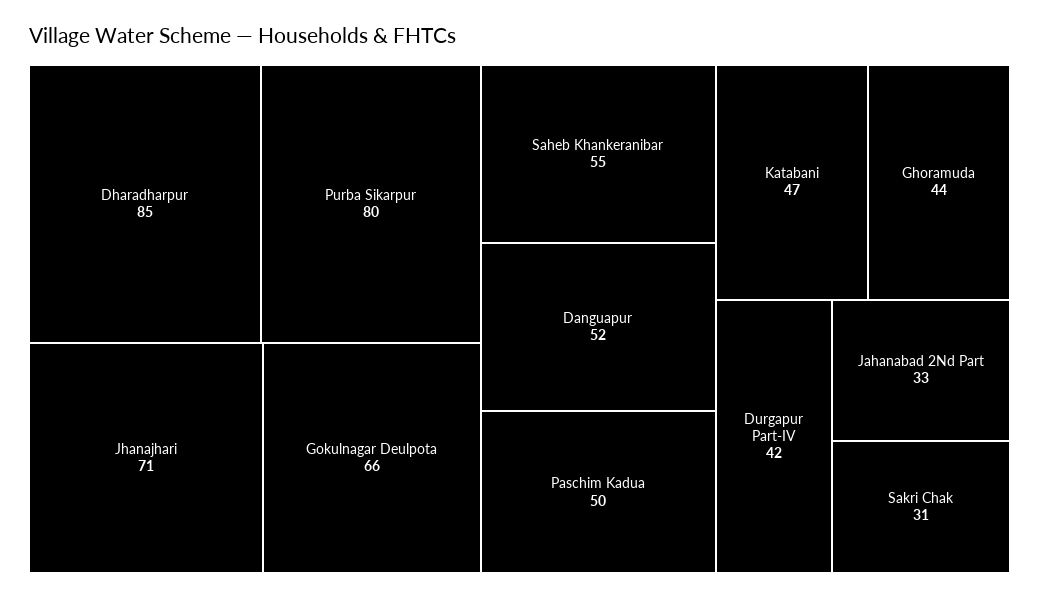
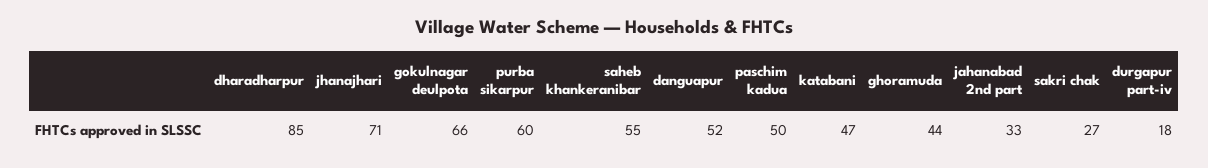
  {
    "Dharadharpur": 85,
-   "Purba Sikarpur": 80,
+   "Purba Sikarpur": 60,
    "Jhanajhari": 71,
    "Gokulnagar Deulpota": 66,
    "Saheb Khankeranibar": 55,
    "Danguapur": 52,
    "Paschim Kadua": 50,
    "Katabani": 47,
    "Ghoramuda": 44,
-   "Durgapur Part-IV": 42,
+   "Durgapur Part-IV": 18,
    "Jahanabad 2Nd Part": 33,
-   "Sakri Chak": 31
+   "Sakri Chak": 27
  }

